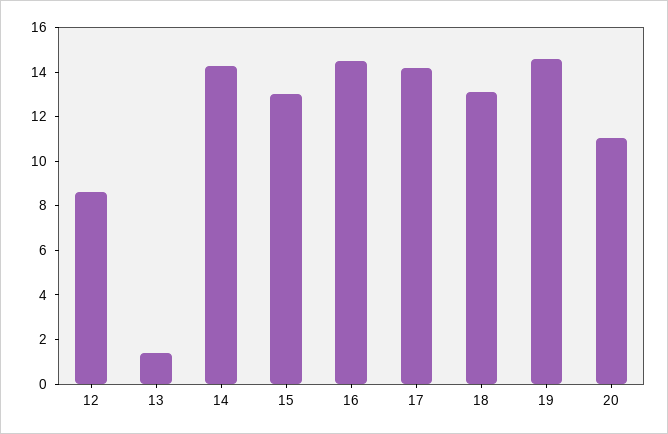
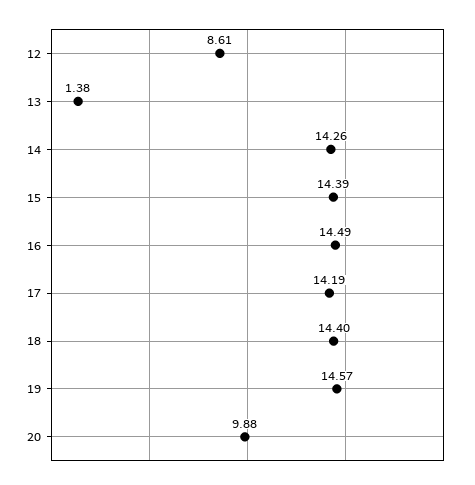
  {
    "12": 8.61,
    "13": 1.38,
    "14": 14.26,
-   "15": 13,
+   "15": 14.39,
    "16": 14.49,
    "17": 14.19,
-   "18": 13,
+   "18": 14.4,
    "19": 14.57,
-   "20": 11
+   "20": 9.88
  }

